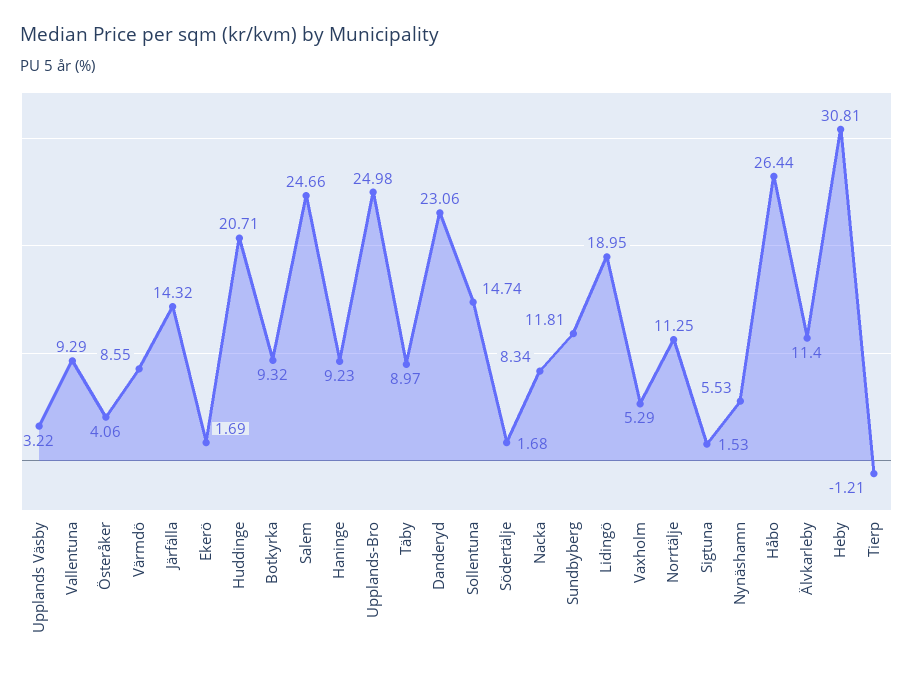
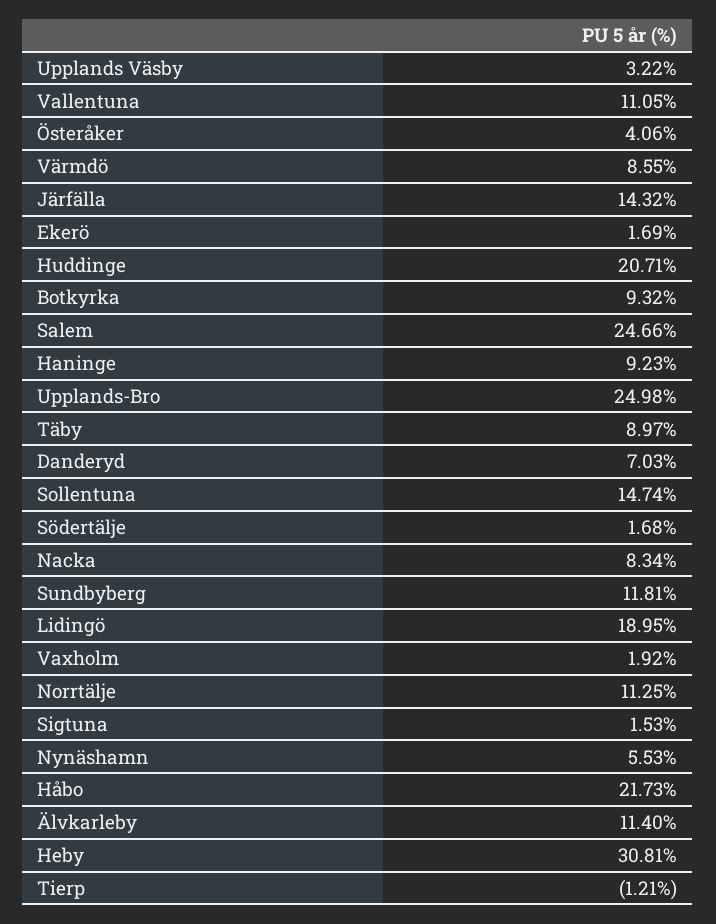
  {
    "Upplands Väsby": 3.22,
-   "Vallentuna": 9.29,
+   "Vallentuna": 11.05,
    "Österåker": 4.06,
    "Värmdö": 8.55,
    "Järfälla": 14.32,
    "Ekerö": 1.69,
    "Huddinge": 20.71,
    "Botkyrka": 9.32,
    "Salem": 24.66,
    "Haninge": 9.23,
    "Upplands-Bro": 24.98,
    "Täby": 8.97,
-   "Danderyd": 23.06,
+   "Danderyd": 7.03,
    "Sollentuna": 14.74,
    "Södertälje": 1.68,
    "Nacka": 8.34,
    "Sundbyberg": 11.81,
    "Lidingö": 18.95,
-   "Vaxholm": 5.29,
+   "Vaxholm": 1.92,
    "Norrtälje": 11.25,
    "Sigtuna": 1.53,
    "Nynäshamn": 5.53,
-   "Håbo": 26.44,
+   "Håbo": 21.73,
    "Älvkarleby": 11.4,
    "Heby": 30.81,
    "Tierp": -1.21
  }

